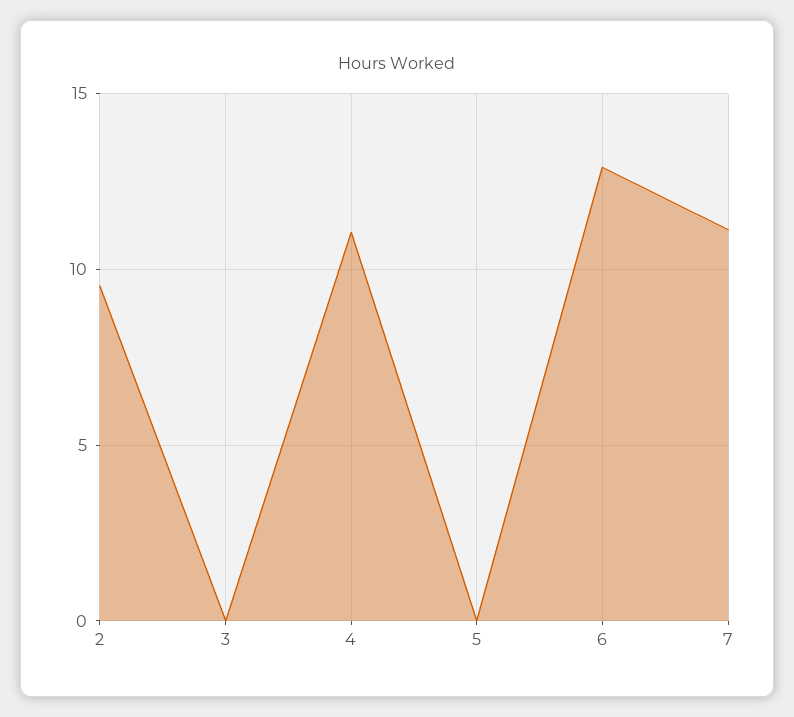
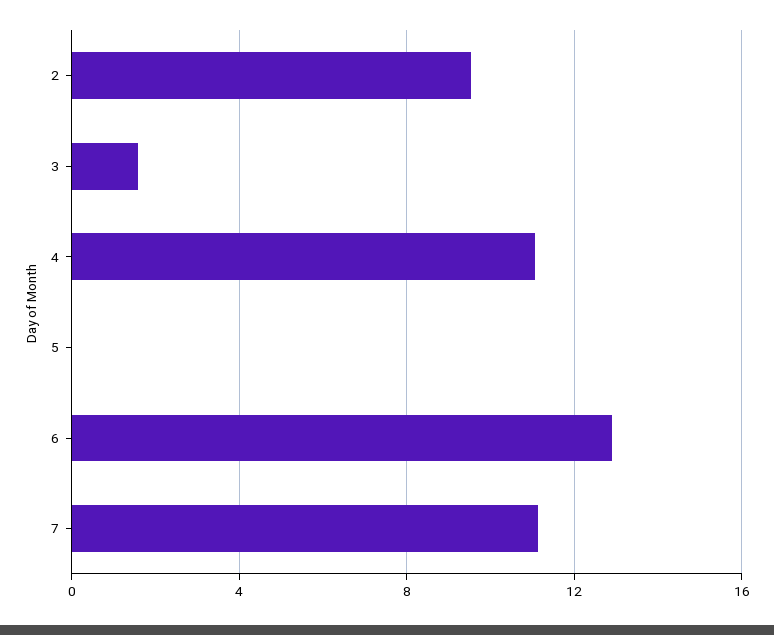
  {
    "2": 9.5,
-   "3": 0,
+   "3": 1.5,
    "4": 11,
    "5": 0,
    "6": 13,
    "7": 11
  }

